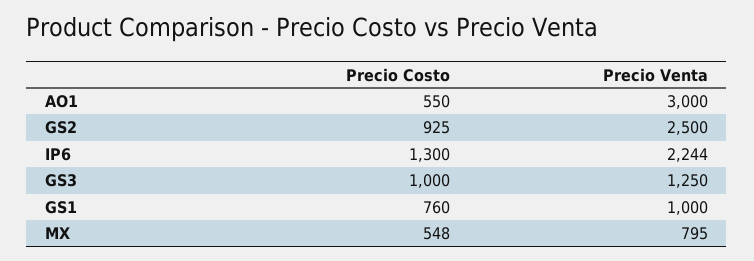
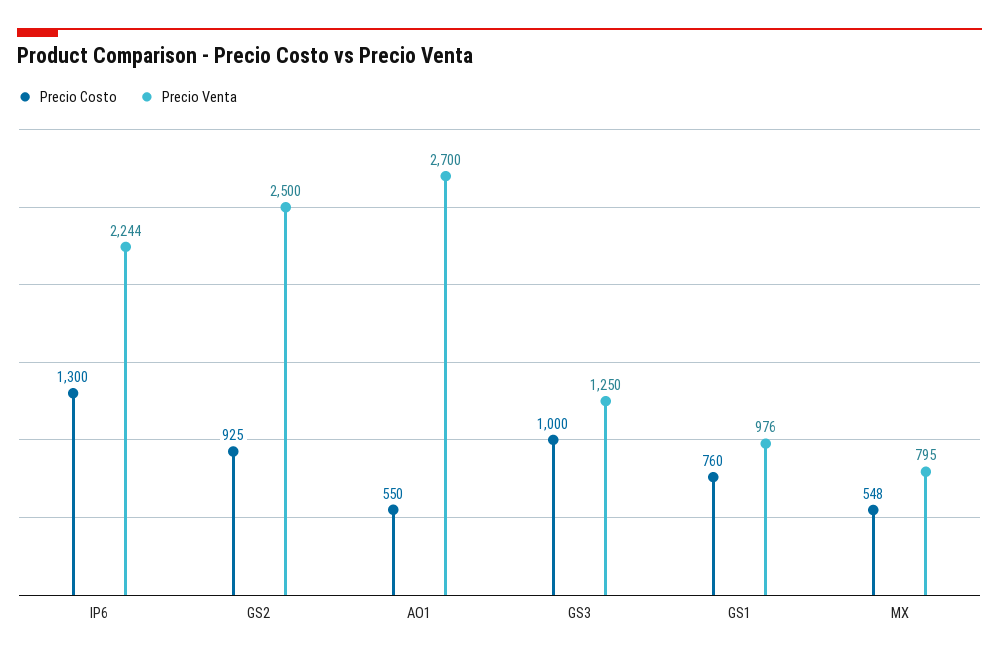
  {
    "Precio Costo": {
      "AO1": 550,
      "GS2": 925,
      "IP6": 1300,
      "GS3": 1000,
      "GS1": 760,
      "MX": 548
    },
    "Precio Venta": {
-     "AO1": 3000,
+     "AO1": 2700,
      "GS2": 2500,
      "IP6": 2244,
      "GS3": 1250,
-     "GS1": 1000,
+     "GS1": 976,
      "MX": 795
    }
  }

